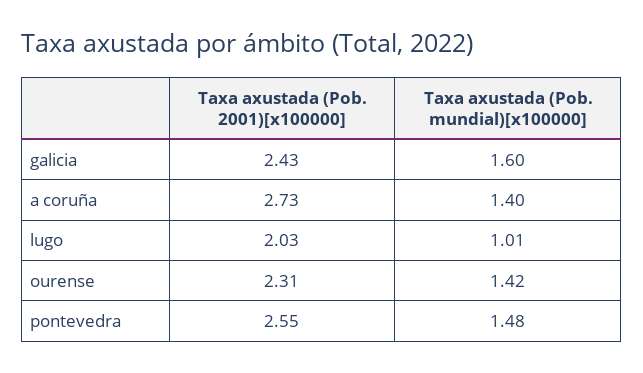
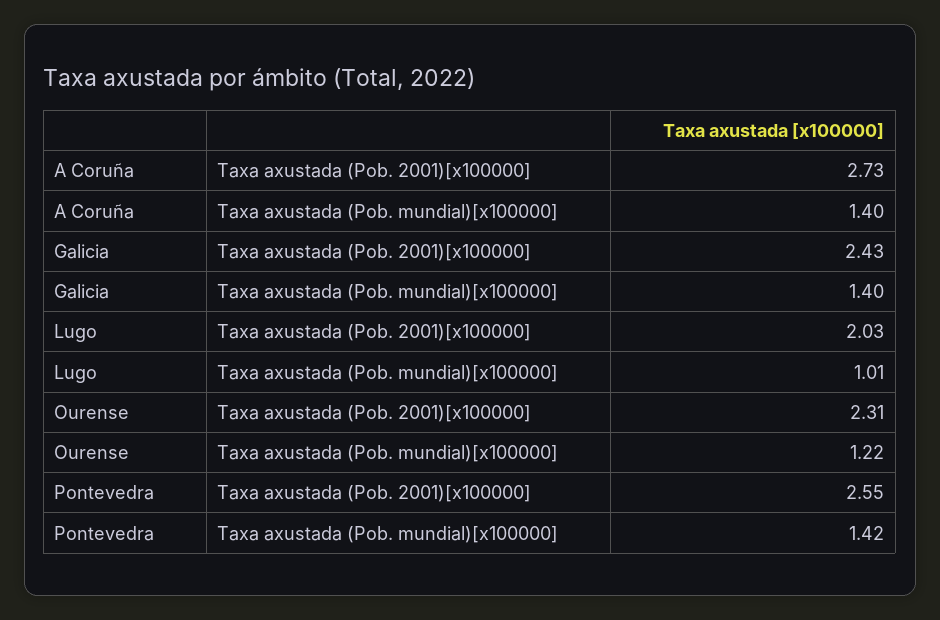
  {
    "Taxa axustada (Pob. 2001)[x100000]": {
      "galicia": 2.43,
      "a coruña": 2.73,
      "lugo": 2.03,
      "ourense": 2.31,
      "pontevedra": 2.55
    },
    "Taxa axustada (Pob. mundial)[x100000]": {
-     "galicia": 1.6,
+     "galicia": 1.4,
      "a coruña": 1.4,
      "lugo": 1.01,
-     "ourense": 1.42,
+     "ourense": 1.22,
-     "pontevedra": 1.48
+     "pontevedra": 1.42
    }
  }

